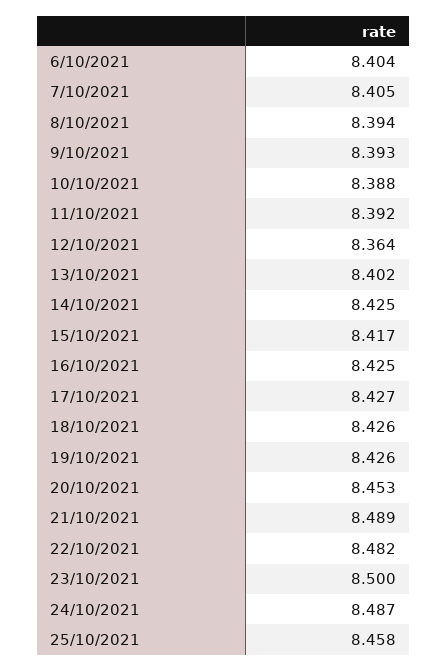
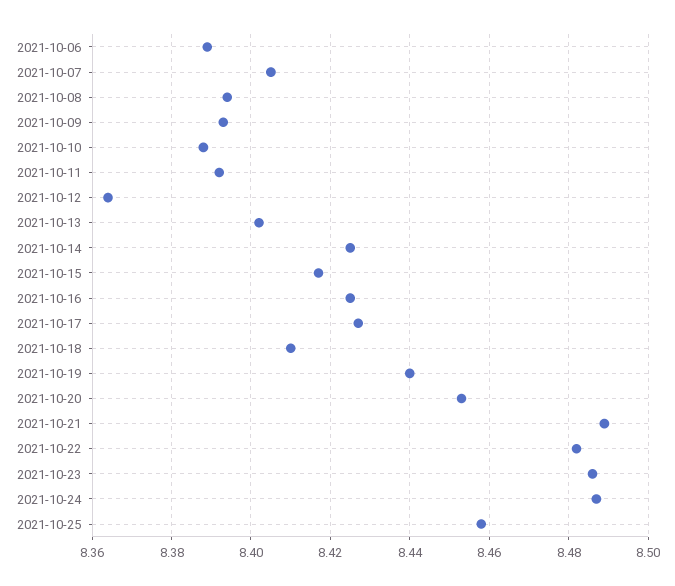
  {
-   "6/10/2021": 8.404,
+   "6/10/2021": 8.39,
    "7/10/2021": 8.405,
    "8/10/2021": 8.394,
    "9/10/2021": 8.393,
    "10/10/2021": 8.388,
    "11/10/2021": 8.392,
    "12/10/2021": 8.364,
    "13/10/2021": 8.402,
    "14/10/2021": 8.425,
    "15/10/2021": 8.417,
    "16/10/2021": 8.425,
    "17/10/2021": 8.427,
-   "18/10/2021": 8.426,
+   "18/10/2021": 8.41,
-   "19/10/2021": 8.426,
+   "19/10/2021": 8.44,
    "20/10/2021": 8.453,
    "21/10/2021": 8.489,
    "22/10/2021": 8.482,
-   "23/10/2021": 8.5,
+   "23/10/2021": 8.485,
    "24/10/2021": 8.487,
    "25/10/2021": 8.458
  }

